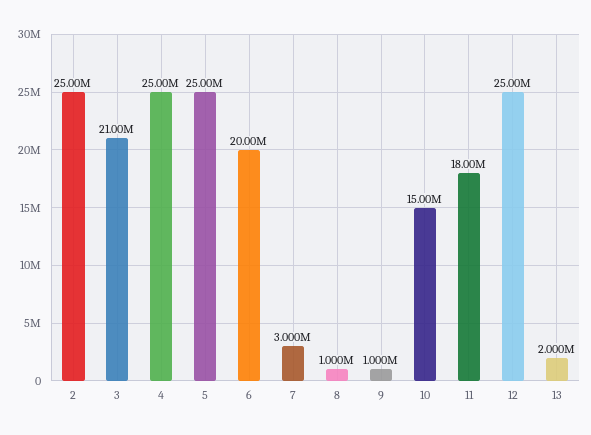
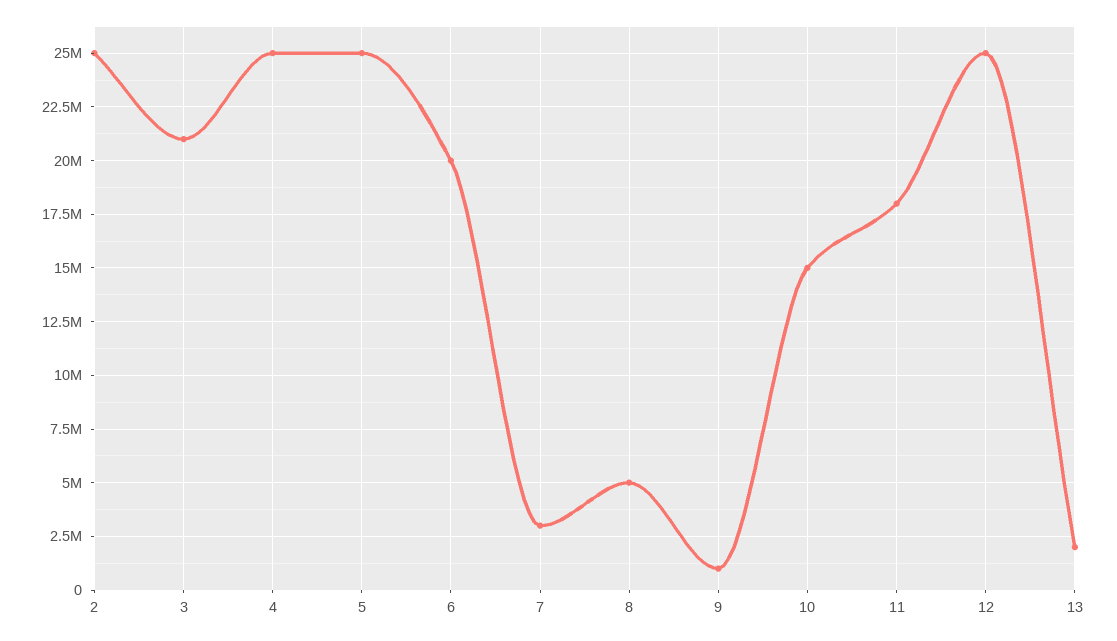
  {
    "2": 25000000,
    "3": 21000000,
    "4": 25000000,
    "5": 25000000,
    "6": 20000000,
    "7": 3000000,
-   "8": 1000000,
+   "8": 5000000,
    "9": 1000000,
    "10": 15000000,
    "11": 18000000,
    "12": 25000000,
    "13": 2000000
  }

